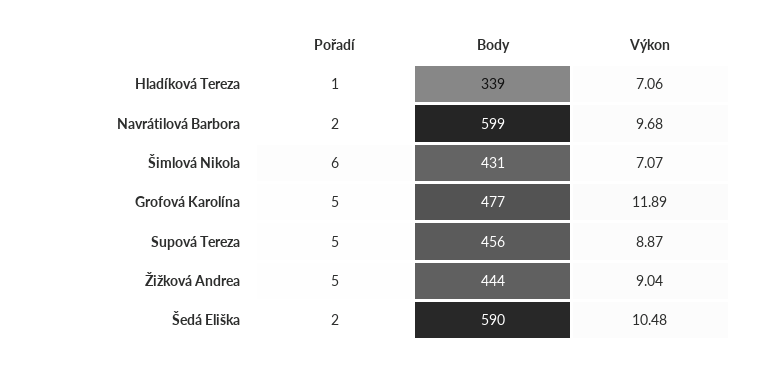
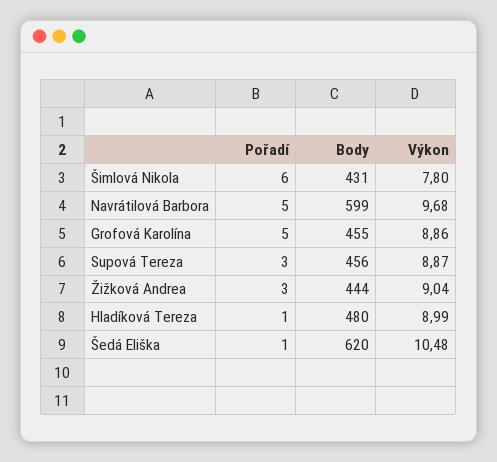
  {
    "Pořadí": {
      "Hladíková Tereza": 1,
-     "Navrátilová Barbora": 2,
+     "Navrátilová Barbora": 5,
      "Šimlová Nikola": 6,
      "Grofová Karolína": 5,
-     "Supová Tereza": 5,
+     "Supová Tereza": 3,
-     "Žižková Andrea": 5,
+     "Žižková Andrea": 3,
-     "Šedá Eliška": 2
+     "Šedá Eliška": 1
    },
    "Body": {
-     "Hladíková Tereza": 339,
+     "Hladíková Tereza": 480,
      "Navrátilová Barbora": 599,
      "Šimlová Nikola": 431,
-     "Grofová Karolína": 477,
+     "Grofová Karolína": 455,
      "Supová Tereza": 456,
      "Žižková Andrea": 444,
-     "Šedá Eliška": 590
+     "Šedá Eliška": 620
    },
    "Výkon": {
-     "Hladíková Tereza": 7.06,
+     "Hladíková Tereza": 8.99,
      "Navrátilová Barbora": 9.68,
-     "Šimlová Nikola": 7.07,
+     "Šimlová Nikola": 7.8,
-     "Grofová Karolína": 11.89,
+     "Grofová Karolína": 8.86,
      "Supová Tereza": 8.87,
      "Žižková Andrea": 9.04,
      "Šedá Eliška": 10.48
    }
  }

